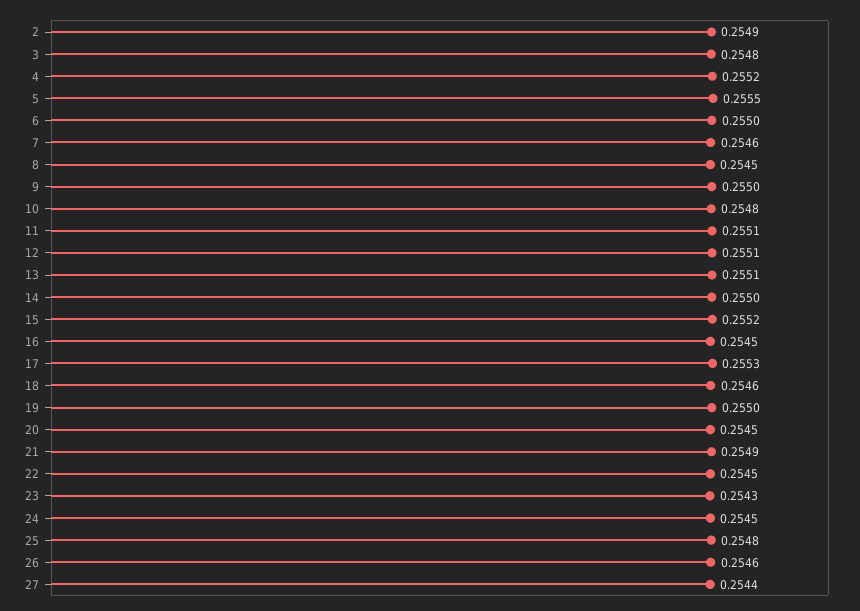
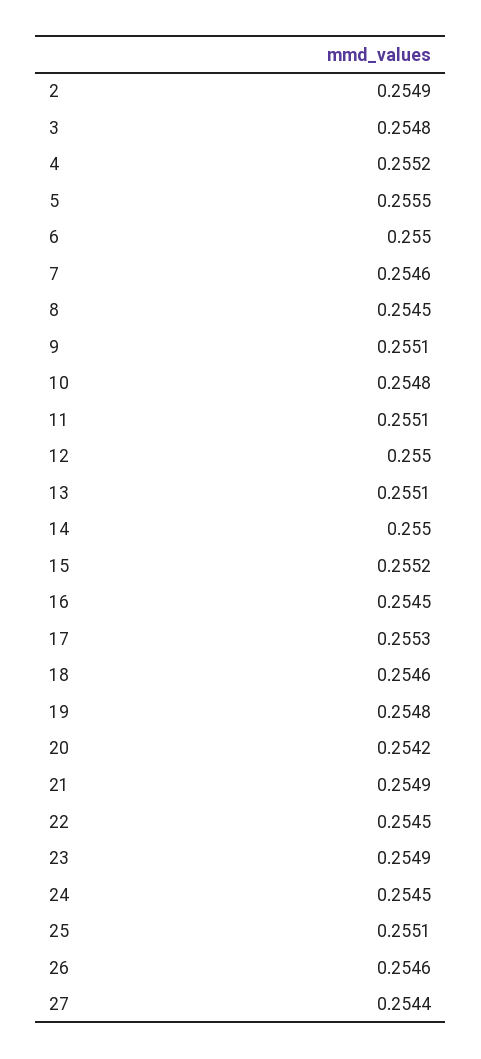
  {
    "2": 0.2549,
    "3": 0.2548,
    "4": 0.2552,
    "5": 0.2555,
    "6": 0.255,
    "7": 0.2546,
    "8": 0.2545,
-   "9": 0.255,
+   "9": 0.2551,
    "10": 0.2548,
    "11": 0.2551,
-   "12": 0.2551,
+   "12": 0.255,
    "13": 0.2551,
    "14": 0.255,
    "15": 0.2552,
    "16": 0.2545,
    "17": 0.2553,
    "18": 0.2546,
-   "19": 0.255,
+   "19": 0.2548,
-   "20": 0.2545,
+   "20": 0.2542,
    "21": 0.2549,
    "22": 0.2545,
-   "23": 0.2543,
+   "23": 0.2549,
    "24": 0.2545,
-   "25": 0.2548,
+   "25": 0.2551,
    "26": 0.2546,
    "27": 0.2544
  }

